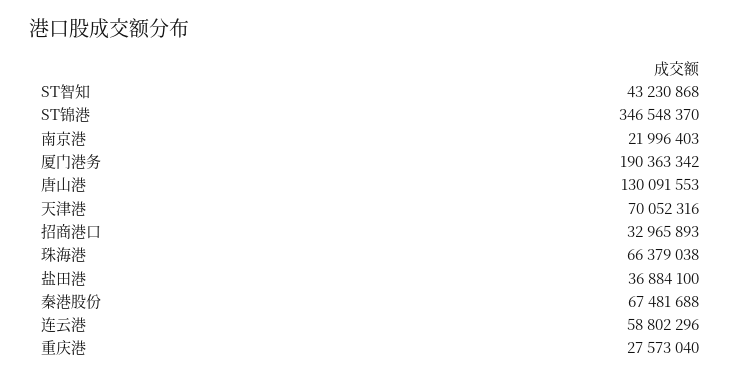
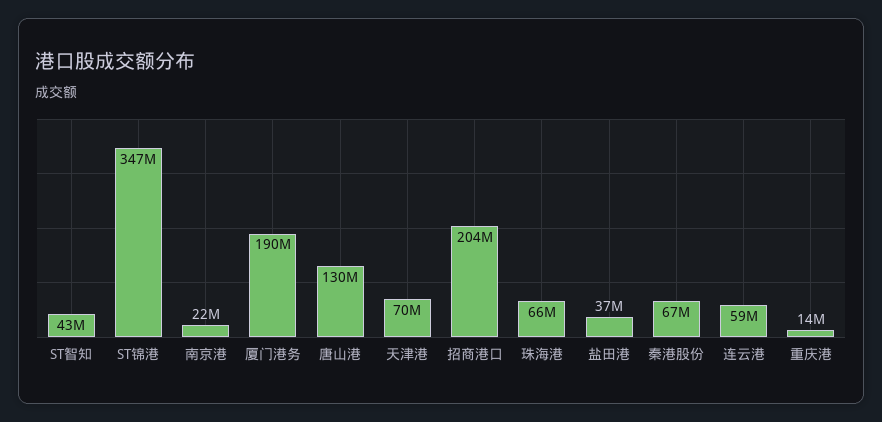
  {
    "ST智知": 43230868,
    "ST锦港": 346548370,
    "南京港": 21996403,
    "厦门港务": 190363342,
    "唐山港": 130091553,
    "天津港": 70052316,
-   "招商港口": 32965893,
+   "招商港口": 204000000,
    "珠海港": 66379038,
    "盐田港": 36884100,
    "秦港股份": 67481688,
    "连云港": 58802296,
-   "重庆港": 27573040
+   "重庆港": 14000000
  }

